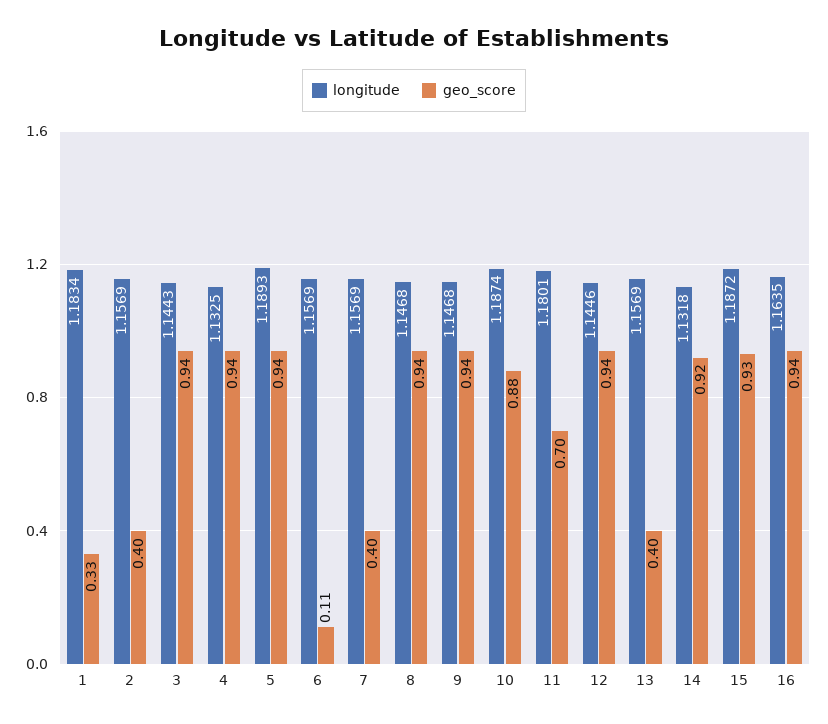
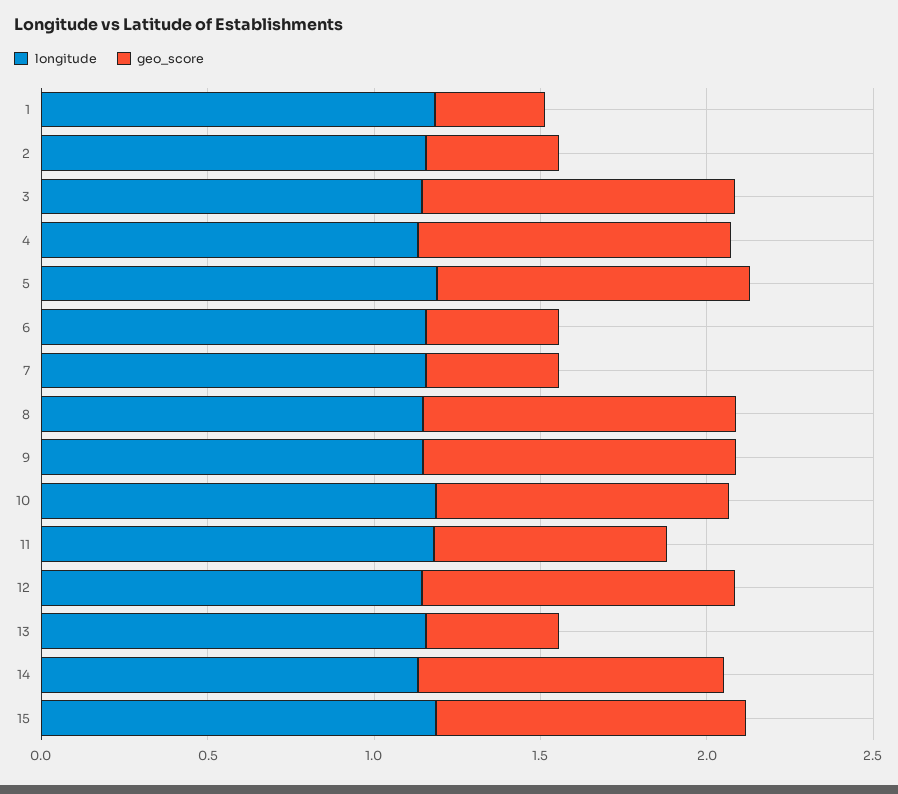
  {
    "longitude": {
      "1": 1.1834,
      "2": 1.1569,
      "3": 1.1443,
      "4": 1.1325,
      "5": 1.1893,
      "6": 1.1569,
      "7": 1.1569,
      "8": 1.1468,
      "9": 1.1468,
      "10": 1.1874,
      "11": 1.1801,
      "12": 1.1446,
      "13": 1.1569,
      "14": 1.1318,
-     "15": 1.1872,
+     "15": 1.1872
-     "16": 1.1635
    },
    "geo_score": {
      "1": 0.33,
      "2": 0.4,
      "3": 0.94,
      "4": 0.94,
      "5": 0.94,
-     "6": 0.11,
+     "6": 0.4,
      "7": 0.4,
      "8": 0.94,
      "9": 0.94,
      "10": 0.88,
      "11": 0.7,
      "12": 0.94,
      "13": 0.4,
      "14": 0.92,
-     "15": 0.93,
+     "15": 0.93
-     "16": 0.94
    }
  }

